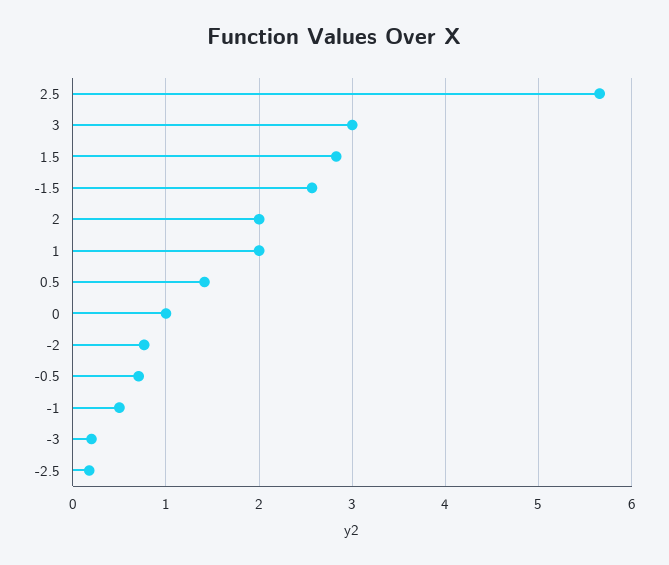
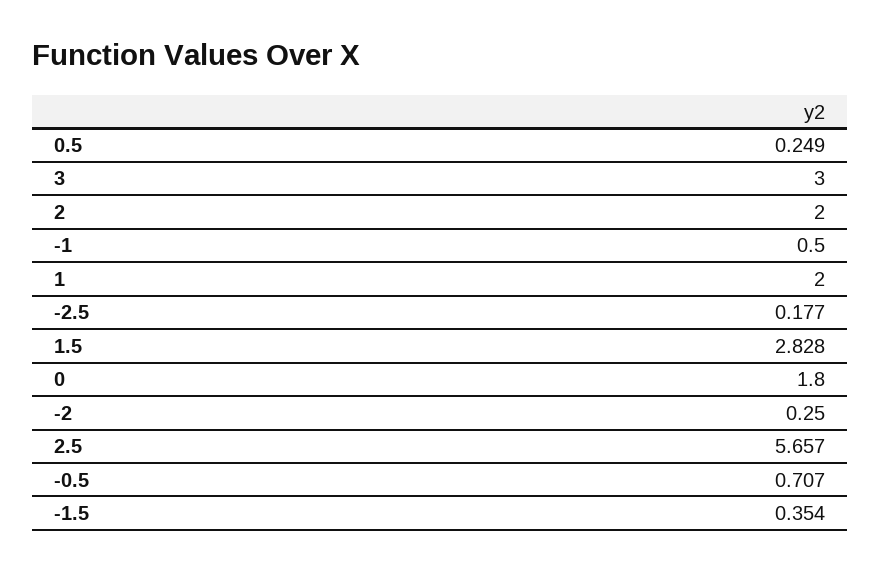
  {
    "2.5": 5.657,
    "3": 3,
    "1.5": 2.828,
-   "-1.5": 2.6,
+   "-1.5": 0.354,
    "2": 2,
    "1": 2,
-   "0.5": 1.4,
+   "0.5": 0.249,
-   "0": 1,
+   "0": 1.8,
-   "-2": 0.8,
+   "-2": 0.25,
    "-0.5": 0.707,
    "-1": 0.5,
-   "-3": 0.2,
    "-2.5": 0.177
  }

